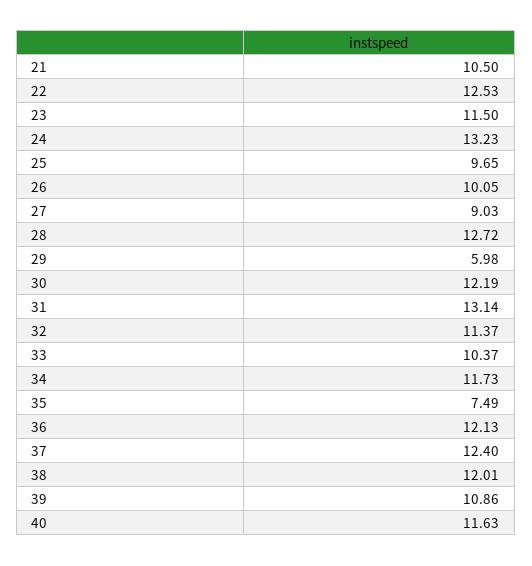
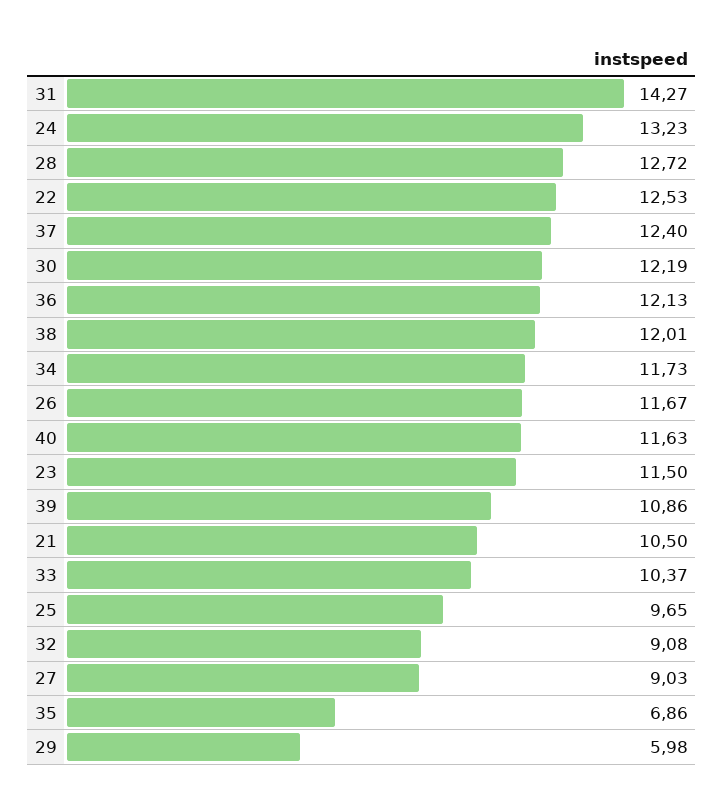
  {
    "21": 10.5,
    "22": 12.53,
    "23": 11.5,
    "24": 13.23,
    "25": 9.65,
-   "26": 10.05,
+   "26": 11.67,
    "27": 9.03,
    "28": 12.72,
    "29": 5.98,
    "30": 12.19,
-   "31": 13.14,
+   "31": 14.27,
-   "32": 11.37,
+   "32": 9.08,
    "33": 10.37,
    "34": 11.73,
-   "35": 7.49,
+   "35": 6.86,
    "36": 12.13,
    "37": 12.4,
    "38": 12.01,
    "39": 10.86,
    "40": 11.63
  }

